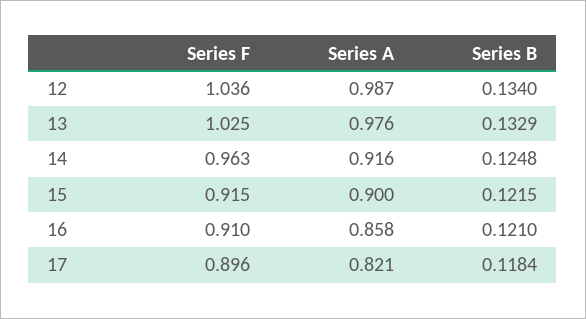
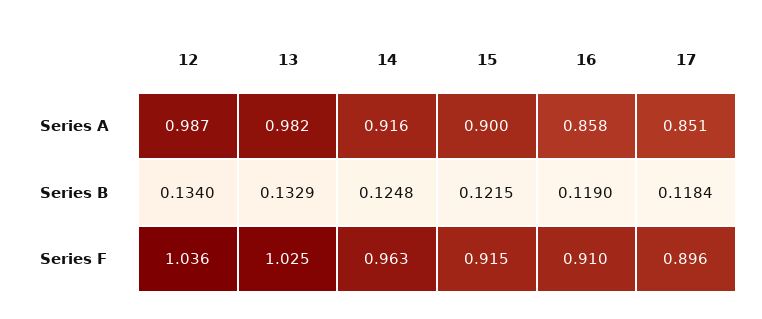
  {
    "Series F": {
      "12": 1.036,
      "13": 1.025,
      "14": 0.963,
      "15": 0.915,
      "16": 0.91,
      "17": 0.896
    },
    "Series A": {
      "12": 0.987,
-     "13": 0.976,
+     "13": 0.982,
      "14": 0.916,
      "15": 0.9,
      "16": 0.858,
-     "17": 0.821
+     "17": 0.851
    },
    "Series B": {
      "12": 0.134,
      "13": 0.1329,
      "14": 0.1248,
      "15": 0.1215,
-     "16": 0.121,
+     "16": 0.119,
      "17": 0.1184
    }
  }

